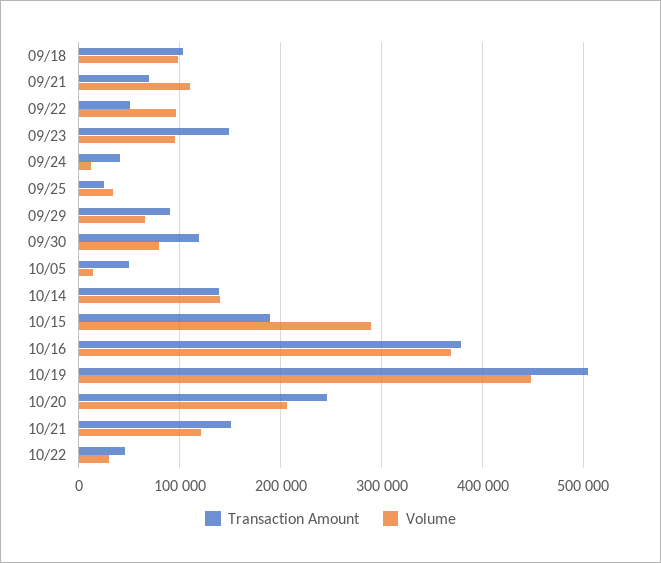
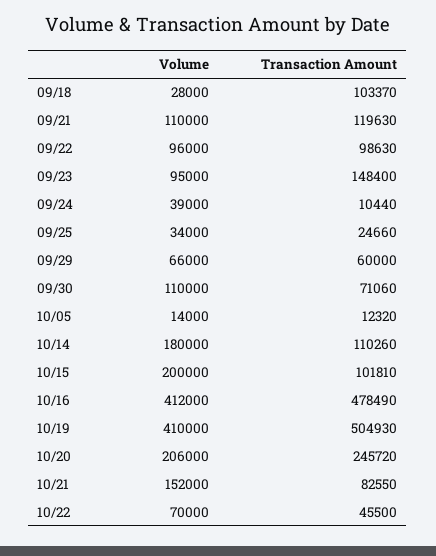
  {
    "Transaction Amount": {
      "09/18": 103370,
-     "09/21": 70000,
+     "09/21": 119630,
-     "09/22": 50000,
+     "09/22": 98630,
      "09/23": 148400,
-     "09/24": 40000,
+     "09/24": 10440,
      "09/25": 24660,
-     "09/29": 90000,
+     "09/29": 60000,
-     "09/30": 120000,
+     "09/30": 71060,
-     "10/05": 50000,
+     "10/05": 12320,
-     "10/14": 140000,
+     "10/14": 110260,
-     "10/15": 190000,
+     "10/15": 101810,
-     "10/16": 380000,
+     "10/16": 478490,
      "10/19": 504930,
      "10/20": 245720,
-     "10/21": 150000,
+     "10/21": 82550,
      "10/22": 45500
    },
    "Volume": {
-     "09/18": 100000,
+     "09/18": 28000,
      "09/21": 110000,
      "09/22": 96000,
      "09/23": 95000,
-     "09/24": 10000,
+     "09/24": 39000,
      "09/25": 34000,
      "09/29": 66000,
-     "09/30": 80000,
+     "09/30": 110000,
      "10/05": 14000,
-     "10/14": 140000,
+     "10/14": 180000,
-     "10/15": 290000,
+     "10/15": 200000,
-     "10/16": 370000,
+     "10/16": 412000,
-     "10/19": 450000,
+     "10/19": 410000,
      "10/20": 206000,
-     "10/21": 120000,
+     "10/21": 152000,
-     "10/22": 30000
+     "10/22": 70000
    }
  }

